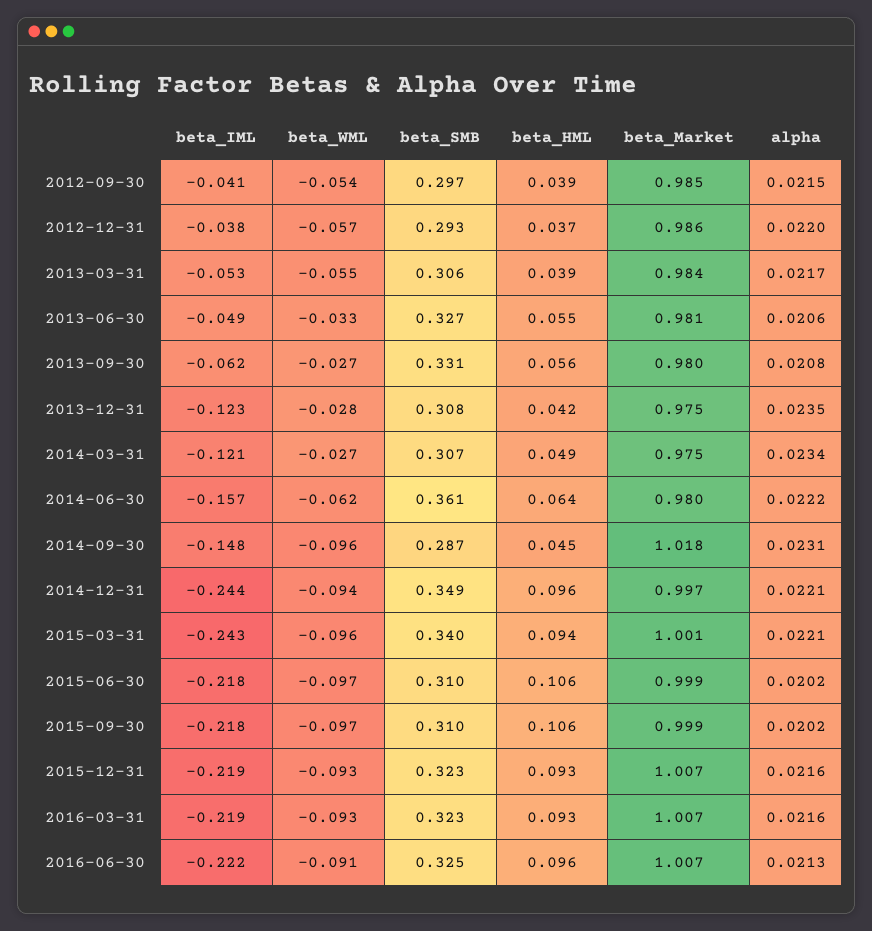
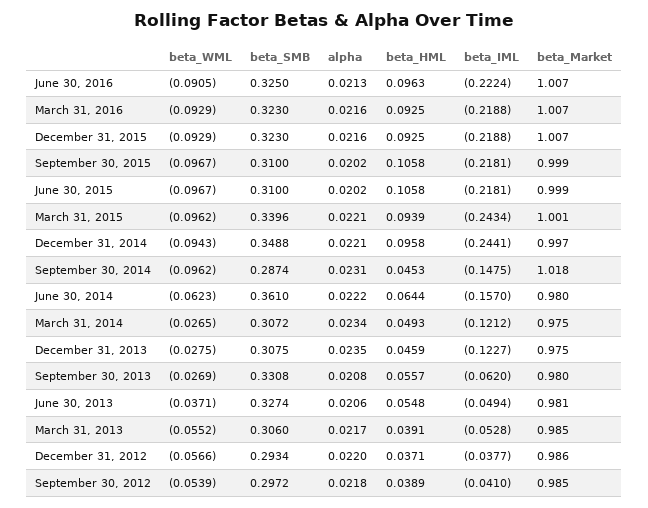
  {
    "beta_IML": {
      "2012-09-30": -0.041,
      "2012-12-31": -0.0377,
      "2013-03-31": -0.0528,
      "2013-06-30": -0.0494,
      "2013-09-30": -0.062,
      "2013-12-31": -0.1227,
      "2014-03-31": -0.1212,
      "2014-06-30": -0.157,
      "2014-09-30": -0.1475,
      "2014-12-31": -0.2441,
      "2015-03-31": -0.2434,
      "2015-06-30": -0.2181,
      "2015-09-30": -0.2181,
      "2015-12-31": -0.2188,
      "2016-03-31": -0.2188,
      "2016-06-30": -0.2224
    },
    "beta_WML": {
      "2012-09-30": -0.0539,
      "2012-12-31": -0.0566,
      "2013-03-31": -0.0552,
-     "2013-06-30": -0.033,
+     "2013-06-30": -0.0371,
      "2013-09-30": -0.0269,
      "2013-12-31": -0.0275,
      "2014-03-31": -0.0265,
      "2014-06-30": -0.0623,
      "2014-09-30": -0.0962,
      "2014-12-31": -0.0943,
      "2015-03-31": -0.0962,
      "2015-06-30": -0.0967,
      "2015-09-30": -0.0967,
      "2015-12-31": -0.0929,
      "2016-03-31": -0.0929,
      "2016-06-30": -0.0905
    },
    "beta_SMB": {
      "2012-09-30": 0.2972,
      "2012-12-31": 0.2934,
      "2013-03-31": 0.306,
      "2013-06-30": 0.3274,
      "2013-09-30": 0.3308,
      "2013-12-31": 0.3075,
      "2014-03-31": 0.3072,
      "2014-06-30": 0.361,
      "2014-09-30": 0.2874,
      "2014-12-31": 0.3488,
      "2015-03-31": 0.3396,
      "2015-06-30": 0.31,
      "2015-09-30": 0.31,
      "2015-12-31": 0.323,
      "2016-03-31": 0.323,
      "2016-06-30": 0.325
    },
    "beta_HML": {
      "2012-09-30": 0.0389,
      "2012-12-31": 0.0371,
      "2013-03-31": 0.0391,
      "2013-06-30": 0.0548,
      "2013-09-30": 0.0557,
-     "2013-12-31": 0.042,
+     "2013-12-31": 0.0459,
      "2014-03-31": 0.0493,
      "2014-06-30": 0.0644,
      "2014-09-30": 0.0453,
      "2014-12-31": 0.0958,
      "2015-03-31": 0.0939,
      "2015-06-30": 0.1058,
      "2015-09-30": 0.1058,
      "2015-12-31": 0.0925,
      "2016-03-31": 0.0925,
      "2016-06-30": 0.0963
    },
    "beta_Market": {
      "2012-09-30": 0.985,
      "2012-12-31": 0.986,
-     "2013-03-31": 0.984,
+     "2013-03-31": 0.985,
      "2013-06-30": 0.981,
      "2013-09-30": 0.98,
      "2013-12-31": 0.975,
      "2014-03-31": 0.975,
      "2014-06-30": 0.98,
      "2014-09-30": 1.018,
      "2014-12-31": 0.997,
      "2015-03-31": 1.001,
      "2015-06-30": 0.999,
      "2015-09-30": 0.999,
      "2015-12-31": 1.007,
      "2016-03-31": 1.007,
      "2016-06-30": 1.007
    },
    "alpha": {
-     "2012-09-30": 0.0215,
+     "2012-09-30": 0.0218,
      "2012-12-31": 0.022,
      "2013-03-31": 0.0217,
      "2013-06-30": 0.0206,
      "2013-09-30": 0.0208,
      "2013-12-31": 0.0235,
      "2014-03-31": 0.0234,
      "2014-06-30": 0.0222,
      "2014-09-30": 0.0231,
      "2014-12-31": 0.0221,
      "2015-03-31": 0.0221,
      "2015-06-30": 0.0202,
      "2015-09-30": 0.0202,
      "2015-12-31": 0.0216,
      "2016-03-31": 0.0216,
      "2016-06-30": 0.0213
    }
  }

